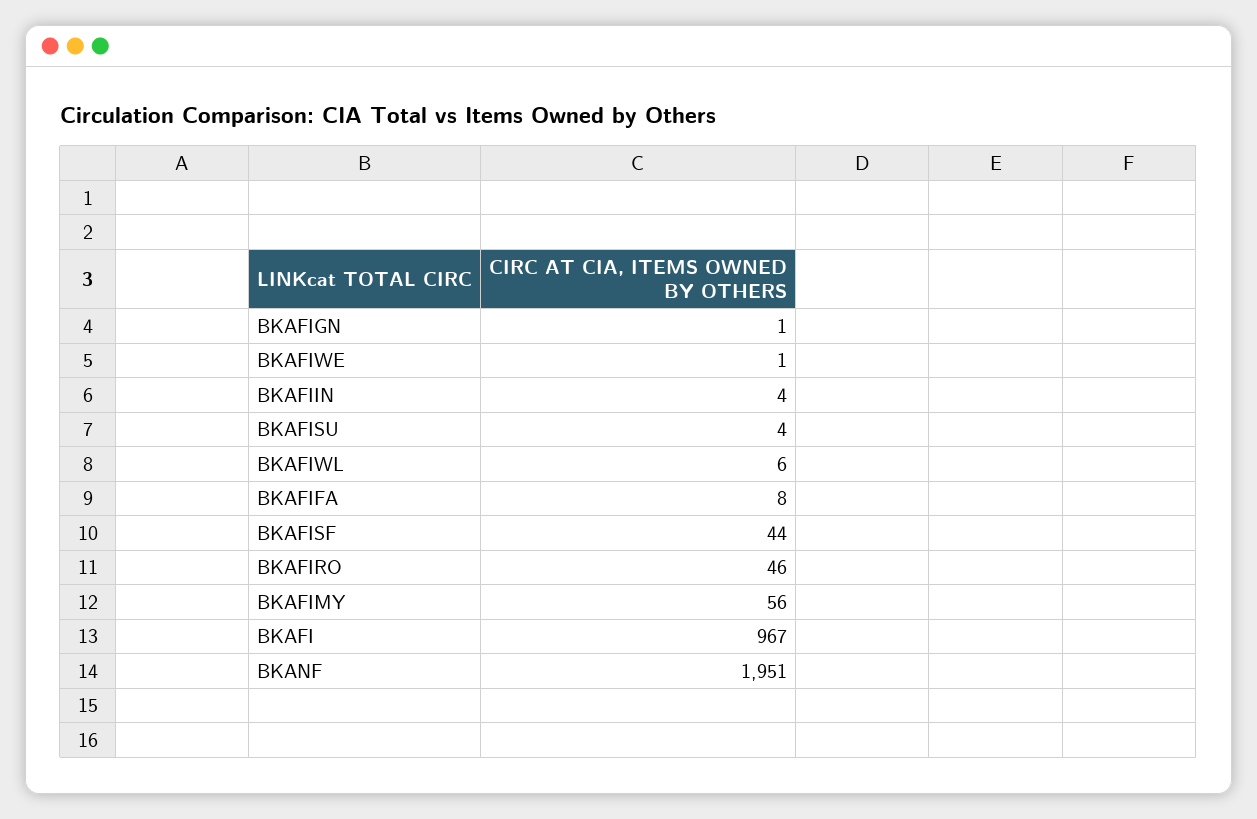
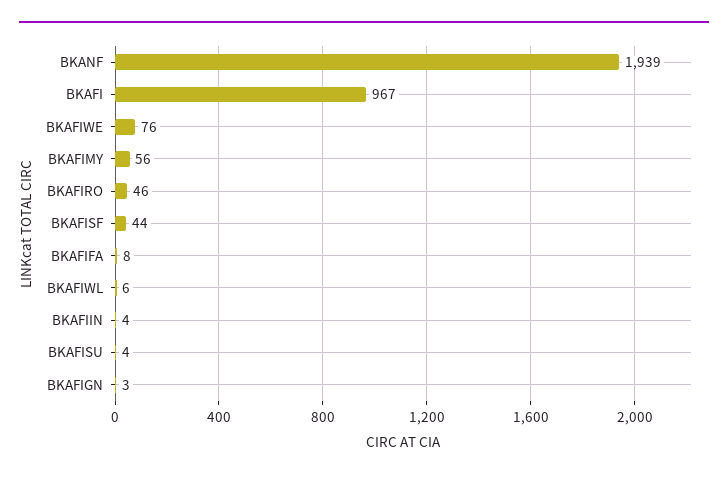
  {
-   "BKAFIGN": 1,
+   "BKAFIGN": 3,
-   "BKAFIWE": 1,
+   "BKAFIWE": 76,
    "BKAFIIN": 4,
    "BKAFISU": 4,
    "BKAFIWL": 6,
    "BKAFIFA": 8,
    "BKAFISF": 44,
    "BKAFIRO": 46,
    "BKAFIMY": 56,
    "BKAFI": 967,
-   "BKANF": 1951
+   "BKANF": 1939
  }

